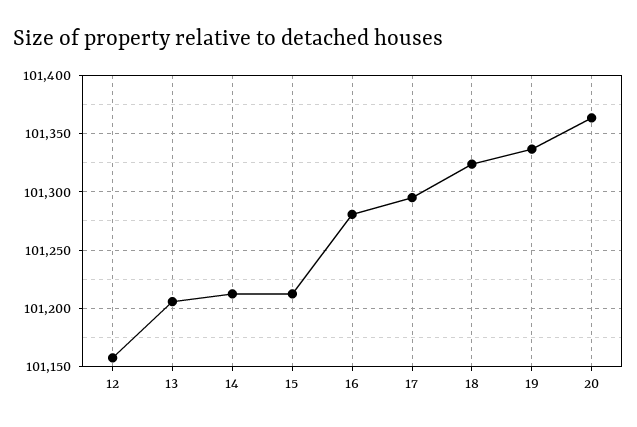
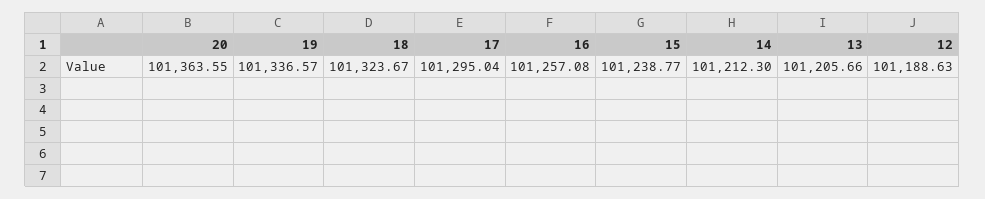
  {
-   "12": 101160,
+   "12": 101188.63,
    "13": 101205.66,
    "14": 101212.3,
-   "15": 101210,
+   "15": 101238.77,
-   "16": 101280,
+   "16": 101257.08,
    "17": 101295.04,
    "18": 101323.67,
    "19": 101336.57,
    "20": 101363.55
  }

